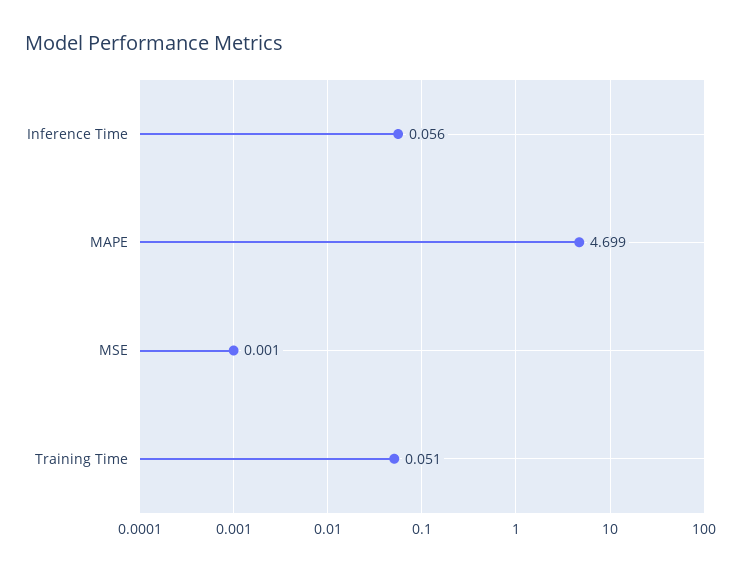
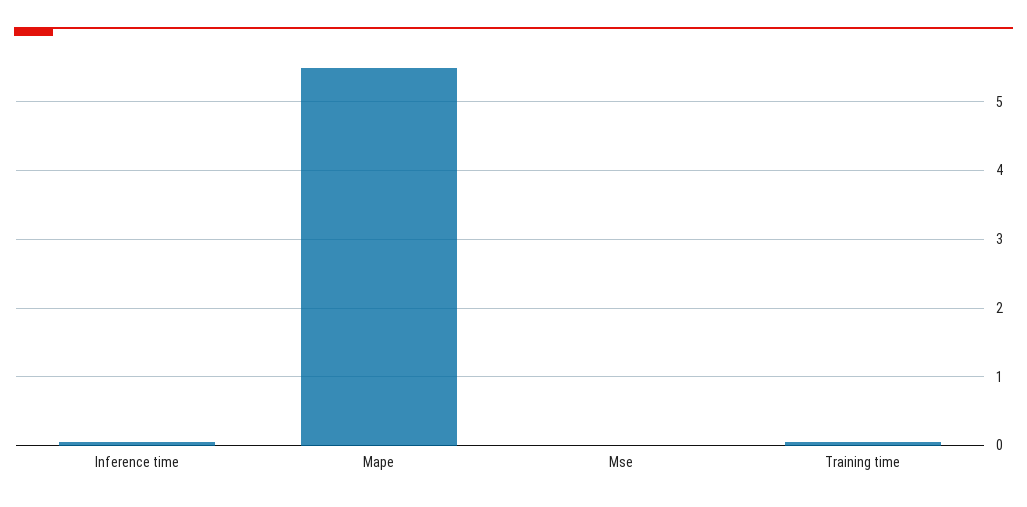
  {
    "Inference Time": 0.056,
-   "MAPE": 4.699,
+   "MAPE": 5.5,
    "MSE": 0.001,
    "Training Time": 0.051
  }

